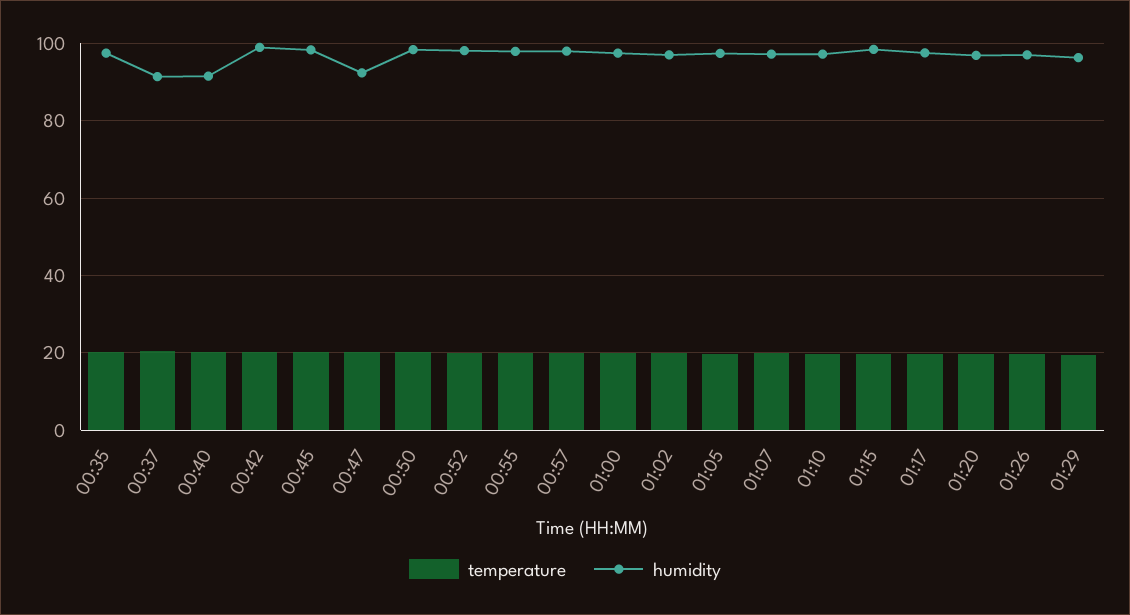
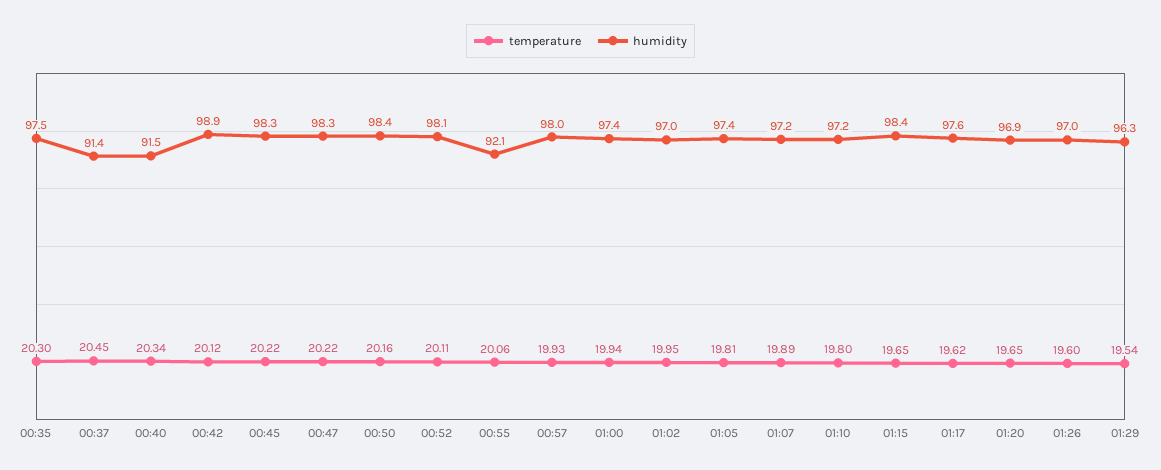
  {
    "temperature": {
      "00:35": 20.3,
      "00:37": 20.45,
      "00:40": 20.34,
      "00:42": 20.12,
      "00:45": 20.22,
      "00:47": 20.22,
      "00:50": 20.16,
      "00:52": 20.11,
      "00:55": 20.06,
      "00:57": 19.93,
      "01:00": 19.94,
      "01:02": 19.95,
      "01:05": 19.81,
      "01:07": 19.89,
      "01:10": 19.8,
      "01:15": 19.65,
      "01:17": 19.62,
      "01:20": 19.65,
      "01:26": 19.6,
      "01:29": 19.54
    },
    "humidity": {
      "00:35": 97.5,
      "00:37": 91.4,
      "00:40": 91.5,
      "00:42": 98.9,
      "00:45": 98.3,
-     "00:47": 92,
+     "00:47": 98.3,
      "00:50": 98.4,
      "00:52": 98.1,
-     "00:55": 98,
+     "00:55": 92.1,
      "00:57": 98,
      "01:00": 97.4,
      "01:02": 97,
      "01:05": 97.4,
      "01:07": 97.2,
      "01:10": 97.2,
      "01:15": 98.4,
      "01:17": 97.6,
      "01:20": 96.9,
      "01:26": 97,
      "01:29": 96.3
    }
  }

